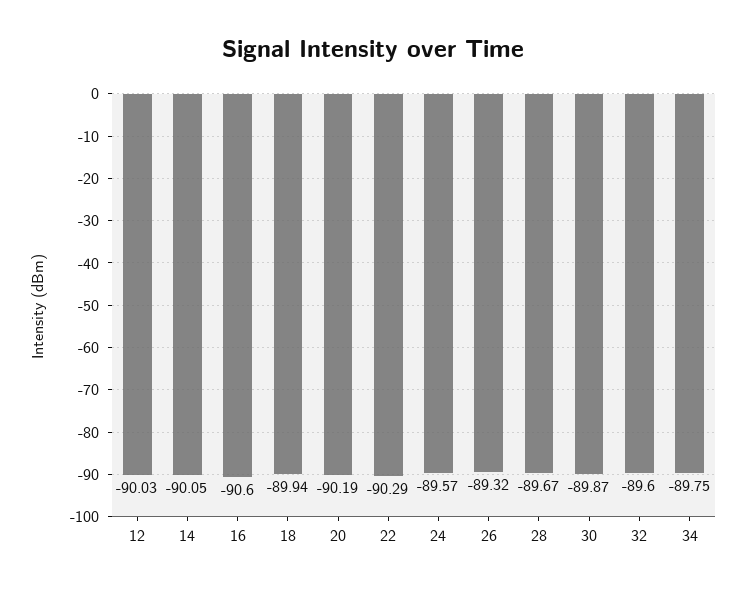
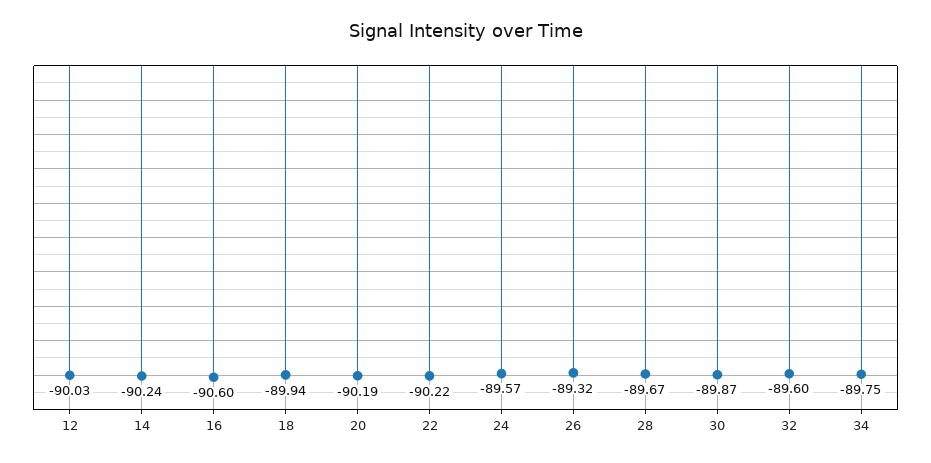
  {
    "12": -90.03,
-   "14": -90.05,
+   "14": -90.24,
    "16": -90.6,
    "18": -89.94,
    "20": -90.19,
-   "22": -90.29,
+   "22": -90.22,
    "24": -89.57,
    "26": -89.32,
    "28": -89.67,
    "30": -89.87,
    "32": -89.6,
    "34": -89.75
  }

